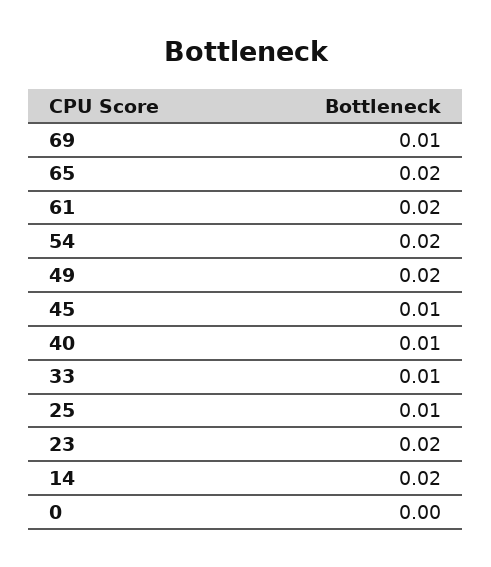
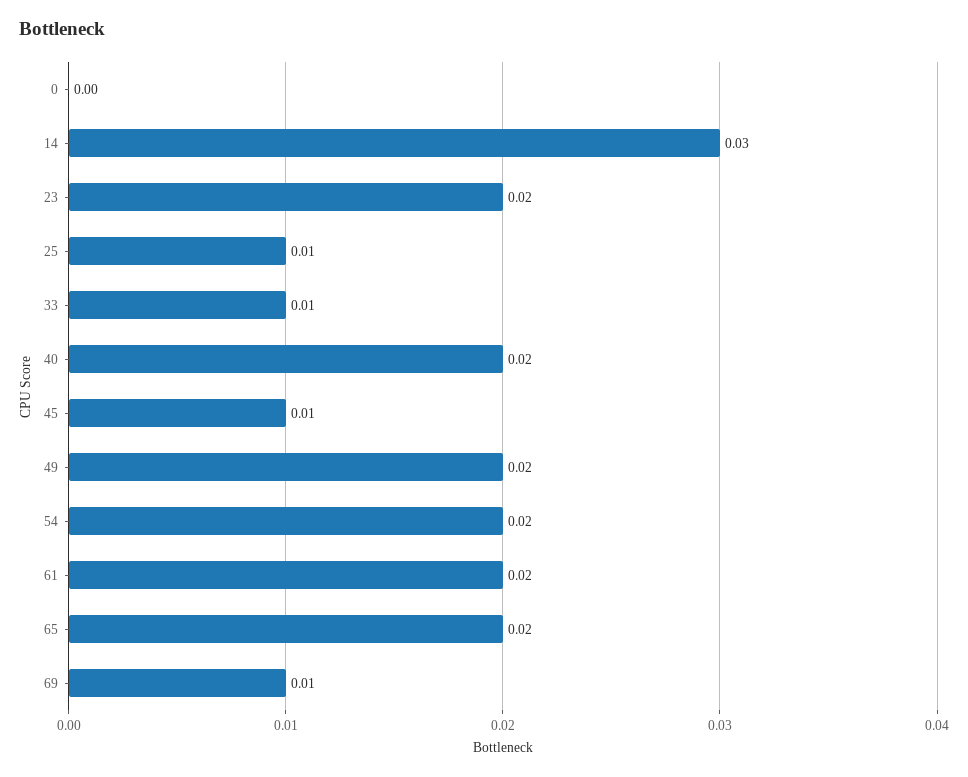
  {
    "69": 0.01,
    "65": 0.02,
    "61": 0.02,
    "54": 0.02,
    "49": 0.02,
    "45": 0.01,
-   "40": 0.01,
+   "40": 0.02,
    "33": 0.01,
    "25": 0.01,
    "23": 0.02,
-   "14": 0.02,
+   "14": 0.03,
    "0": 0
  }

